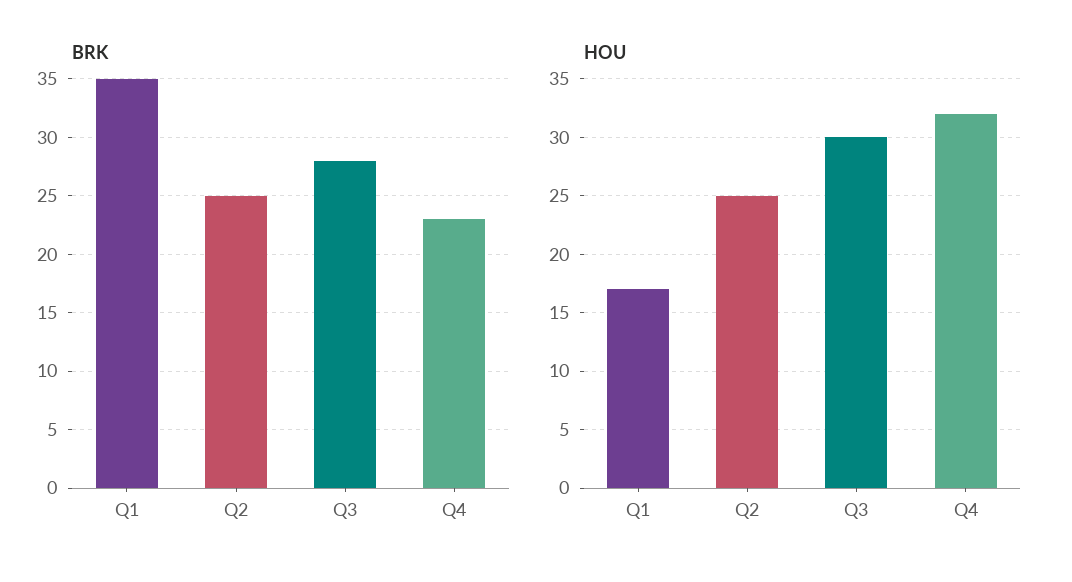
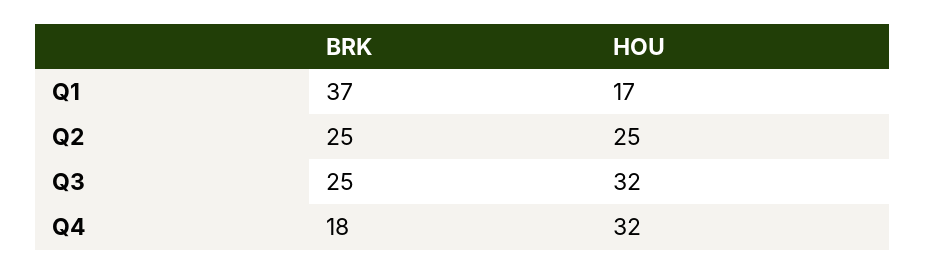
  {
    "BRK": {
-     "Q1": 35,
+     "Q1": 37,
      "Q2": 25,
-     "Q3": 28,
+     "Q3": 25,
-     "Q4": 23
+     "Q4": 18
    },
    "HOU": {
      "Q1": 17,
      "Q2": 25,
-     "Q3": 30,
+     "Q3": 32,
      "Q4": 32
    }
  }

